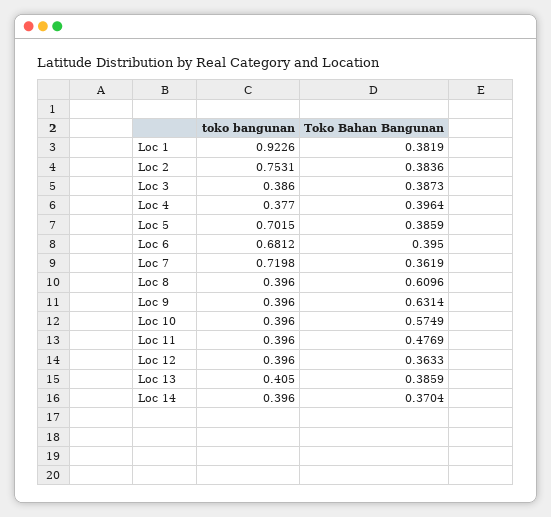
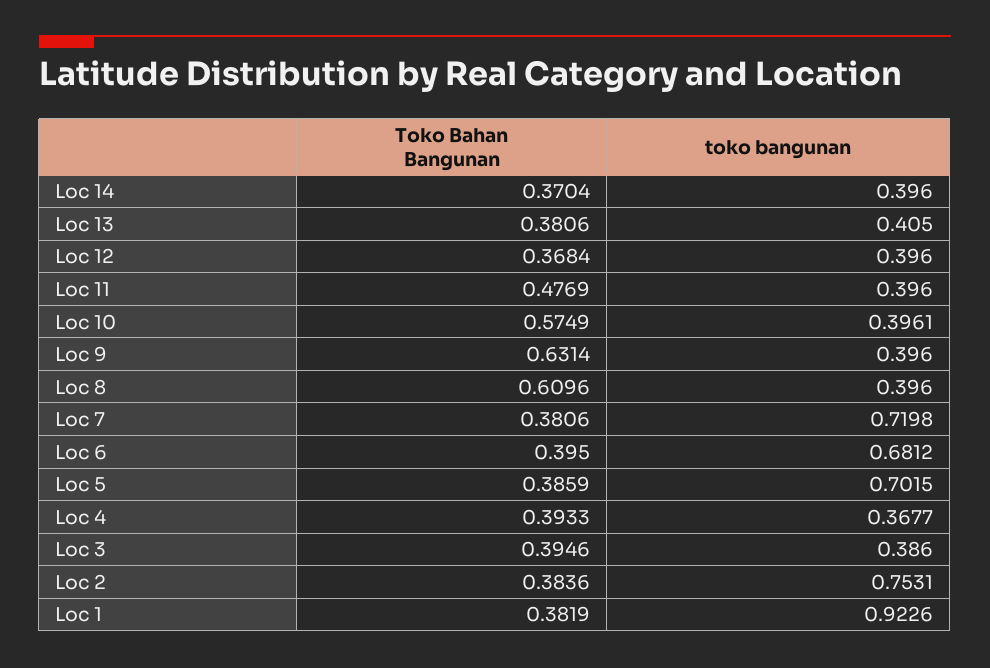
  {
    "toko bangunan": {
      "Loc 1": 0.9226,
      "Loc 2": 0.7531,
      "Loc 3": 0.386,
-     "Loc 4": 0.377,
+     "Loc 4": 0.3677,
      "Loc 5": 0.7015,
      "Loc 6": 0.6812,
      "Loc 7": 0.7198,
      "Loc 8": 0.396,
      "Loc 9": 0.396,
-     "Loc 10": 0.396,
+     "Loc 10": 0.3961,
      "Loc 11": 0.396,
      "Loc 12": 0.396,
      "Loc 13": 0.405,
      "Loc 14": 0.396
    },
    "Toko Bahan Bangunan": {
      "Loc 1": 0.3819,
      "Loc 2": 0.3836,
-     "Loc 3": 0.3873,
+     "Loc 3": 0.3946,
-     "Loc 4": 0.3964,
+     "Loc 4": 0.3933,
      "Loc 5": 0.3859,
      "Loc 6": 0.395,
-     "Loc 7": 0.3619,
+     "Loc 7": 0.3806,
      "Loc 8": 0.6096,
      "Loc 9": 0.6314,
      "Loc 10": 0.5749,
      "Loc 11": 0.4769,
-     "Loc 12": 0.3633,
+     "Loc 12": 0.3684,
-     "Loc 13": 0.3859,
+     "Loc 13": 0.3806,
      "Loc 14": 0.3704
    }
  }

